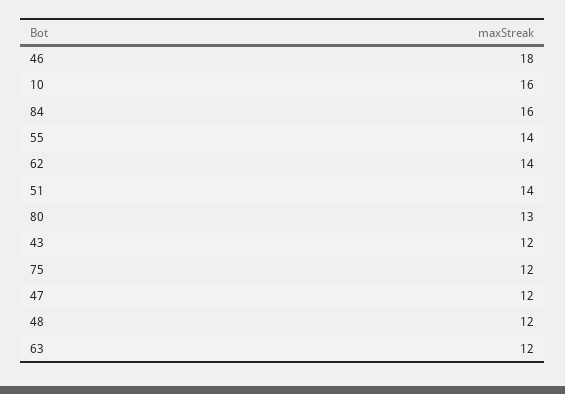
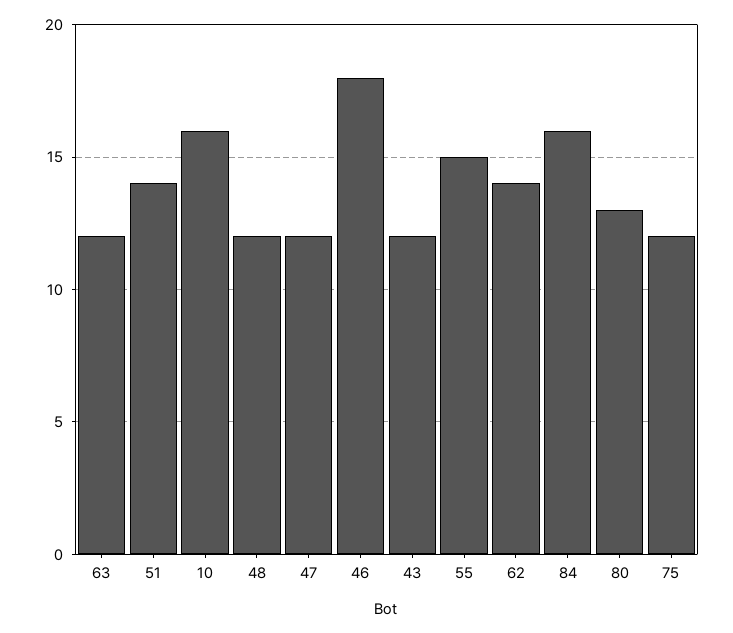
  {
    "46": 18,
    "10": 16,
    "84": 16,
-   "55": 14,
+   "55": 15,
    "62": 14,
    "51": 14,
    "80": 13,
    "43": 12,
    "75": 12,
    "47": 12,
    "48": 12,
    "63": 12
  }

